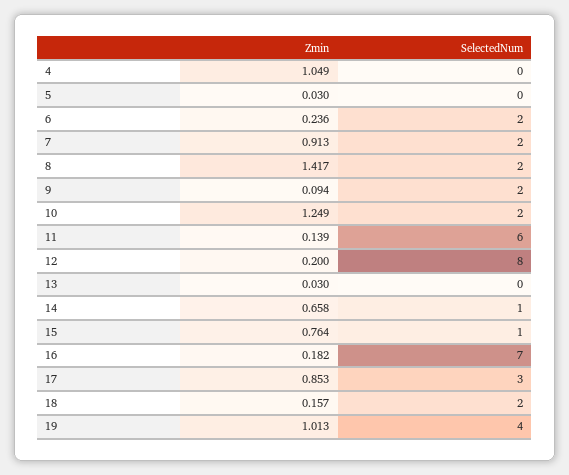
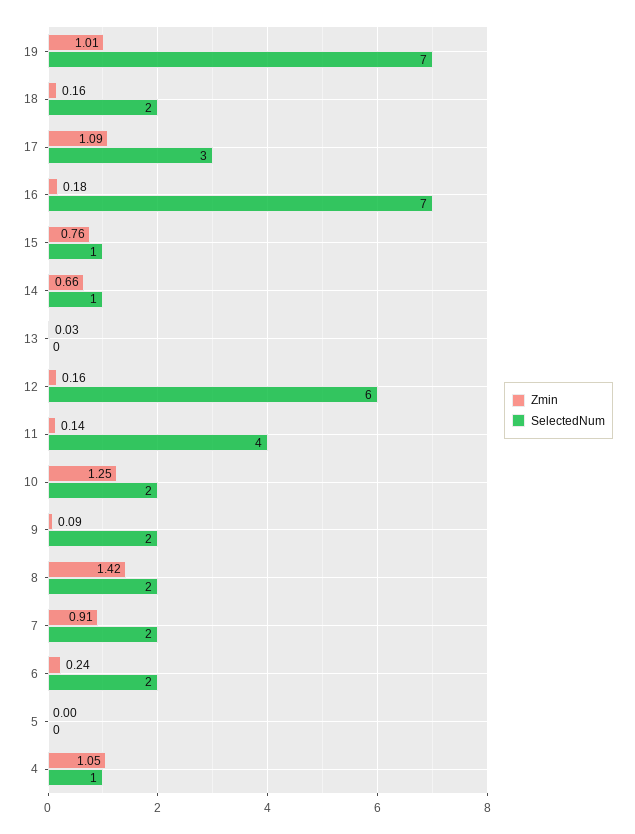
  {
    "Zmin": {
      "4": 1.049,
-     "5": 0.03,
+     "5": 0,
      "6": 0.236,
      "7": 0.913,
      "8": 1.417,
      "9": 0.094,
      "10": 1.249,
      "11": 0.139,
-     "12": 0.2,
+     "12": 0.16,
      "13": 0.03,
      "14": 0.658,
      "15": 0.764,
      "16": 0.182,
-     "17": 0.853,
+     "17": 1.09,
      "18": 0.157,
      "19": 1.013
    },
    "SelectedNum": {
-     "4": 0,
+     "4": 1,
      "5": 0,
      "6": 2,
      "7": 2,
      "8": 2,
      "9": 2,
      "10": 2,
-     "11": 6,
+     "11": 4,
-     "12": 8,
+     "12": 6,
      "13": 0,
      "14": 1,
      "15": 1,
      "16": 7,
      "17": 3,
      "18": 2,
-     "19": 4
+     "19": 7
    }
  }

